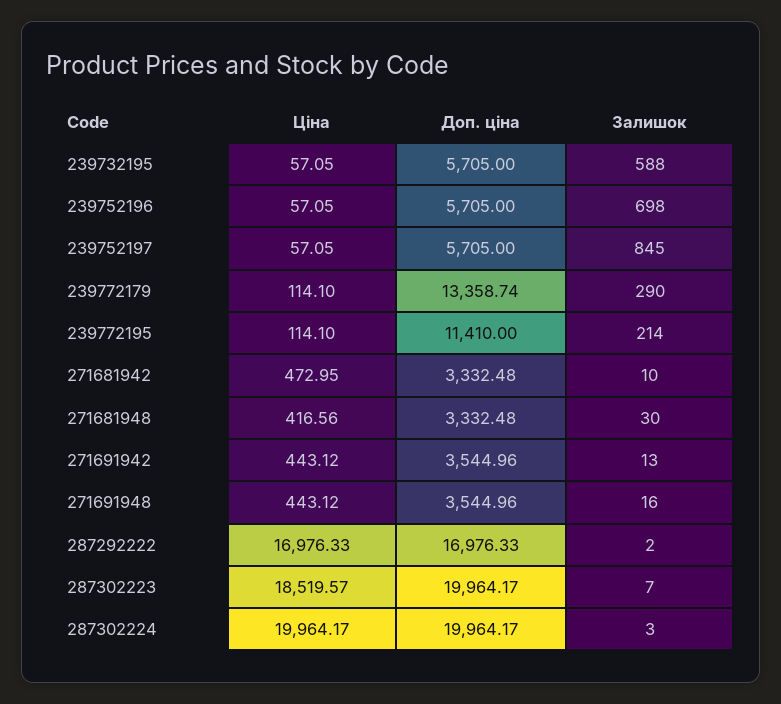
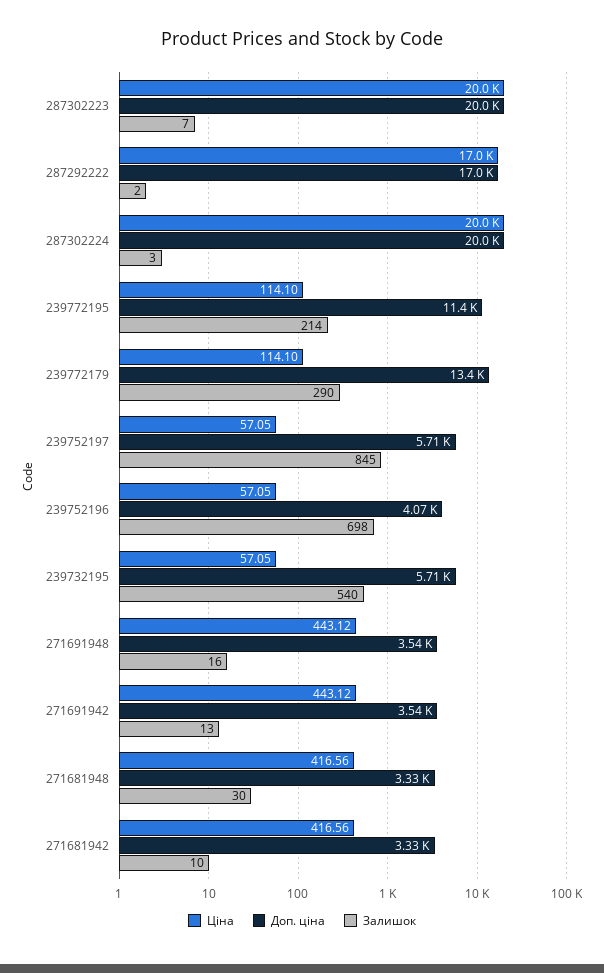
  {
    "Ціна": {
      "239732195": 57.05,
      "239752196": 57.05,
      "239752197": 57.05,
      "239772179": 114.1,
      "239772195": 114.1,
-     "271681942": 472.95,
+     "271681942": 416.56,
      "271681948": 416.56,
      "271691942": 443.12,
      "271691948": 443.12,
      "287292222": 16976.33,
-     "287302223": 18519.57,
+     "287302223": 20000,
      "287302224": 19964.17
    },
    "Доп. ціна": {
      "239732195": 5705,
-     "239752196": 5705,
+     "239752196": 4070,
      "239752197": 5705,
      "239772179": 13358.74,
      "239772195": 11410,
      "271681942": 3332.48,
      "271681948": 3332.48,
      "271691942": 3544.96,
      "271691948": 3544.96,
      "287292222": 16976.33,
      "287302223": 19964.17,
      "287302224": 19964.17
    },
    "Залишок": {
-     "239732195": 588,
+     "239732195": 540,
      "239752196": 698,
      "239752197": 845,
      "239772179": 290,
      "239772195": 214,
      "271681942": 10,
      "271681948": 30,
      "271691942": 13,
      "271691948": 16,
      "287292222": 2,
      "287302223": 7,
      "287302224": 3
    }
  }

